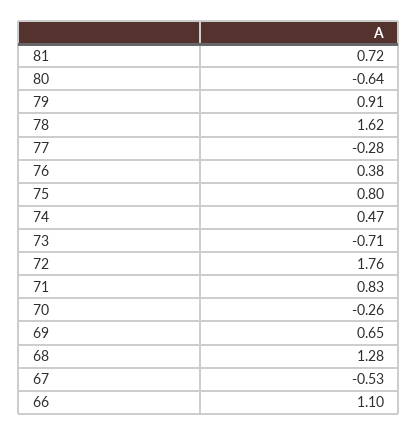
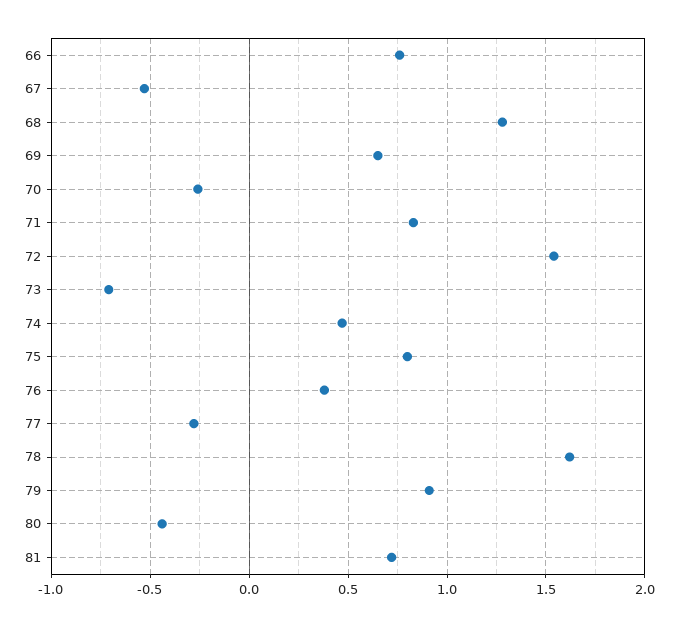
  {
    "81": 0.72,
-   "80": -0.64,
+   "80": -0.45,
    "79": 0.91,
    "78": 1.62,
    "77": -0.28,
    "76": 0.38,
    "75": 0.8,
    "74": 0.47,
    "73": -0.71,
-   "72": 1.76,
+   "72": 1.55,
    "71": 0.83,
    "70": -0.26,
    "69": 0.65,
    "68": 1.28,
    "67": -0.53,
-   "66": 1.1
+   "66": 0.75
  }

